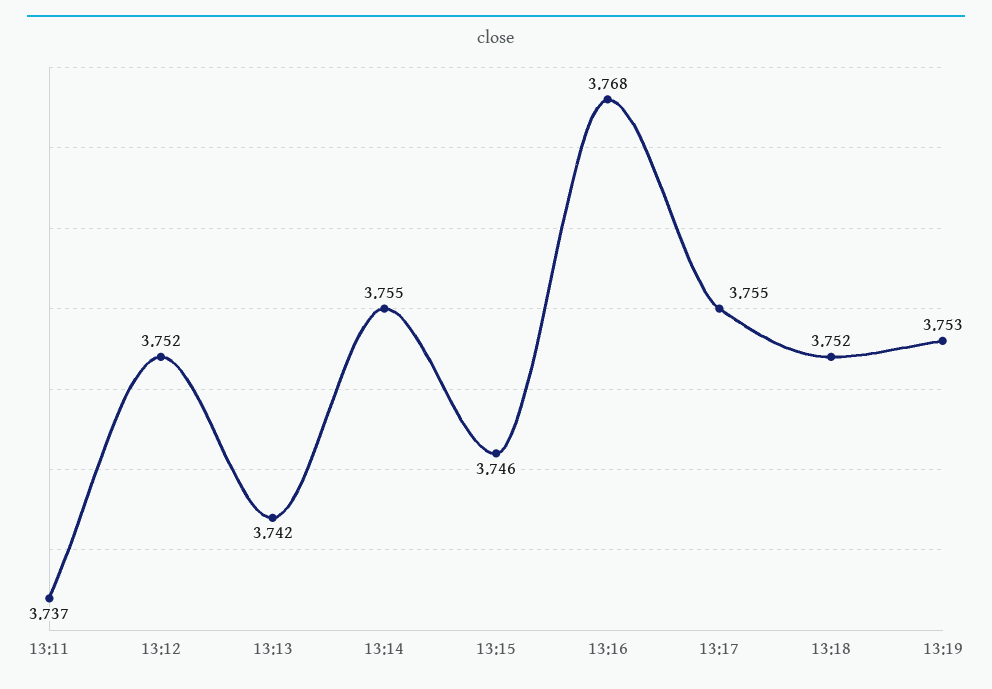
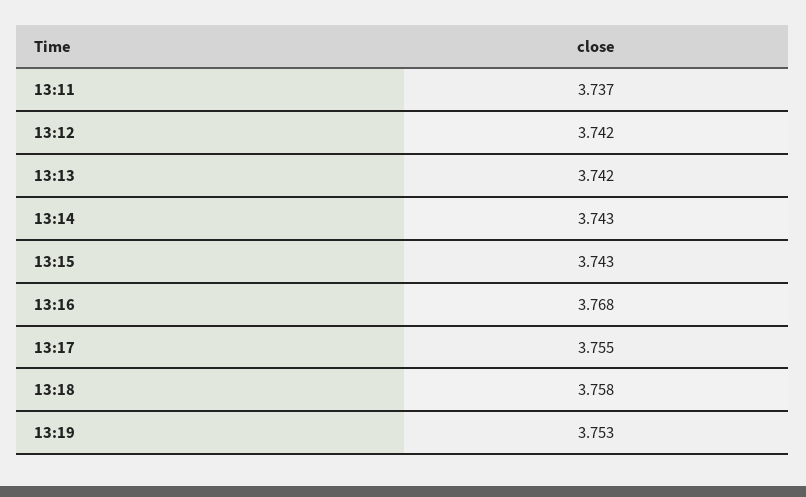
  {
    "13:11": 3.737,
-   "13:12": 3.752,
+   "13:12": 3.742,
    "13:13": 3.742,
-   "13:14": 3.755,
+   "13:14": 3.743,
-   "13:15": 3.746,
+   "13:15": 3.743,
    "13:16": 3.768,
    "13:17": 3.755,
-   "13:18": 3.752,
+   "13:18": 3.758,
    "13:19": 3.753
  }

